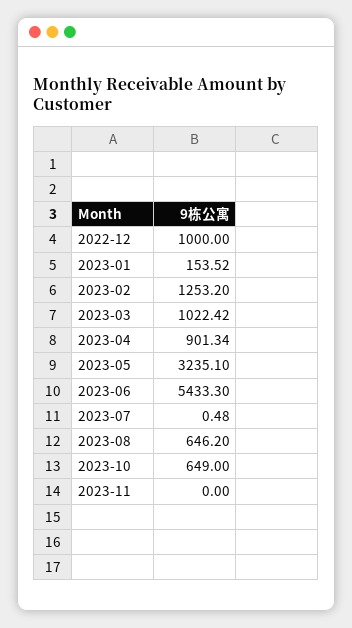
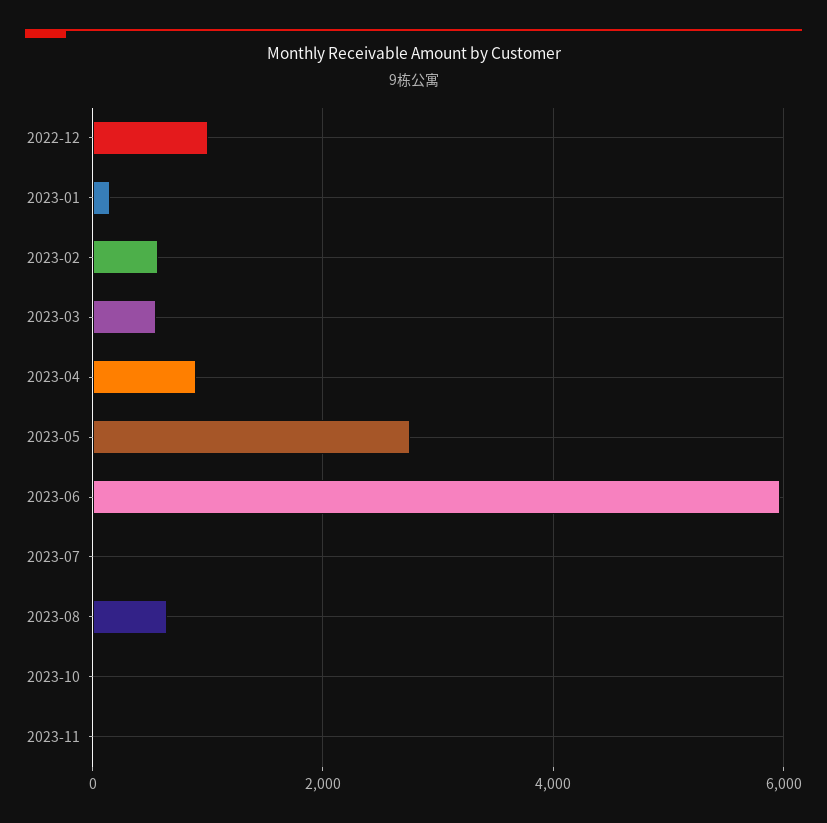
  {
    "2022-12": 1000,
    "2023-01": 153.52,
-   "2023-02": 1253.2,
+   "2023-02": 600,
-   "2023-03": 1022.42,
+   "2023-03": 600,
    "2023-04": 901.34,
-   "2023-05": 3235.1,
+   "2023-05": 2800,
-   "2023-06": 5433.3,
+   "2023-06": 6000,
    "2023-07": 0.48,
    "2023-08": 646.2,
-   "2023-10": 649,
+   "2023-10": 0,
    "2023-11": 0
  }

